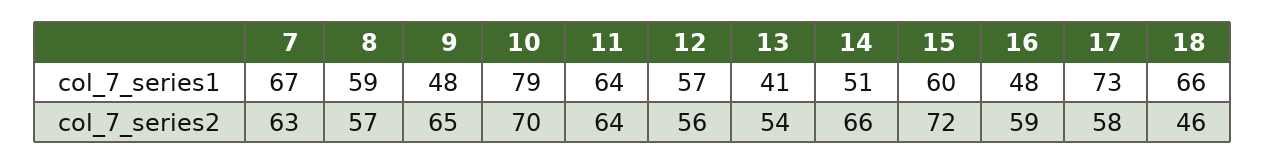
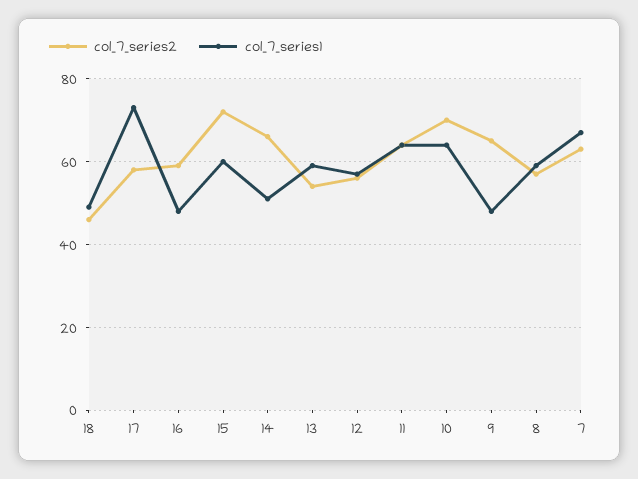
  {
    "col_7_series1": {
      "7": 67,
      "8": 59,
      "9": 48,
-     "10": 79,
+     "10": 65,
      "11": 64,
      "12": 57,
-     "13": 41,
+     "13": 60,
      "14": 51,
      "15": 60,
      "16": 48,
      "17": 73,
-     "18": 66
+     "18": 50
    },
    "col_7_series2": {
      "7": 63,
      "8": 57,
      "9": 65,
      "10": 70,
      "11": 64,
      "12": 56,
      "13": 54,
      "14": 66,
      "15": 72,
      "16": 59,
      "17": 58,
      "18": 46
    }
  }

